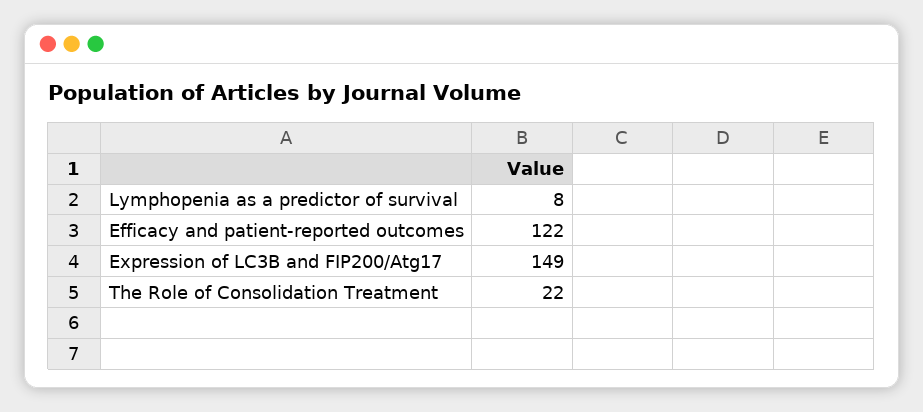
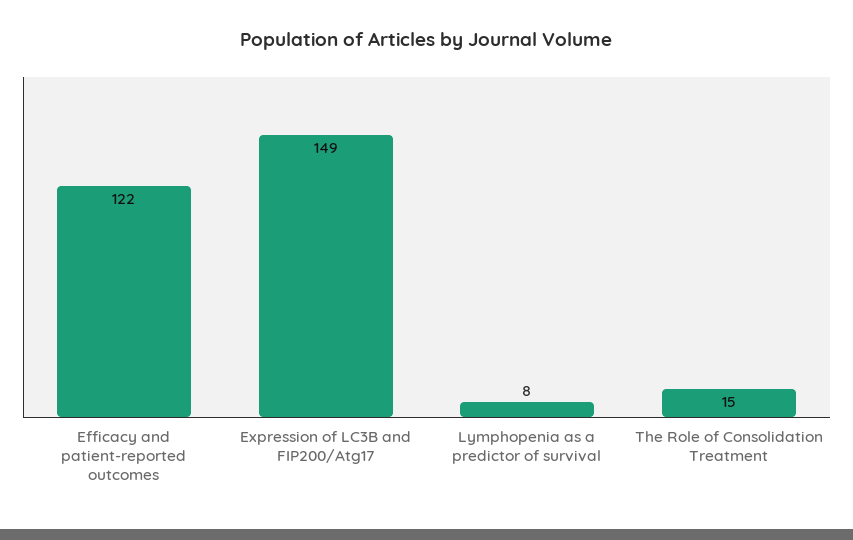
  {
    "Lymphopenia as a predictor of survival": 8,
    "Efficacy and patient-reported outcomes": 122,
    "Expression of LC3B and FIP200/Atg17": 149,
-   "The Role of Consolidation Treatment": 22
+   "The Role of Consolidation Treatment": 15
  }

